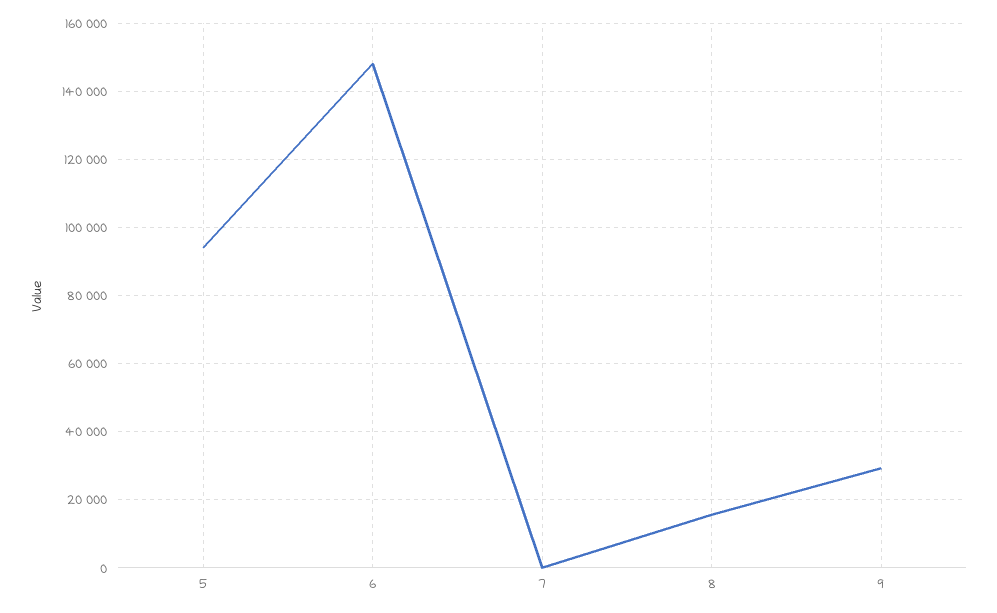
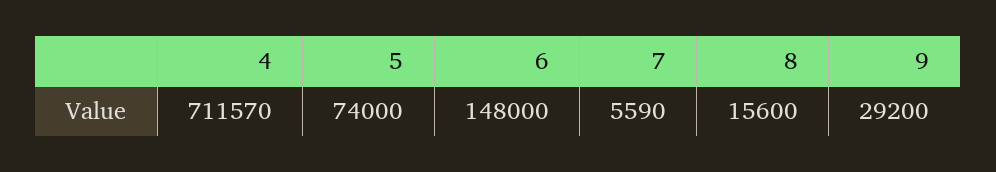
  {
-   "5": 94000,
+   "5": 74000,
    "6": 148000,
-   "7": 0,
+   "7": 5590,
    "8": 15600,
-   "9": 29200
+   "9": 29200,
+   "4": 711570
  }

